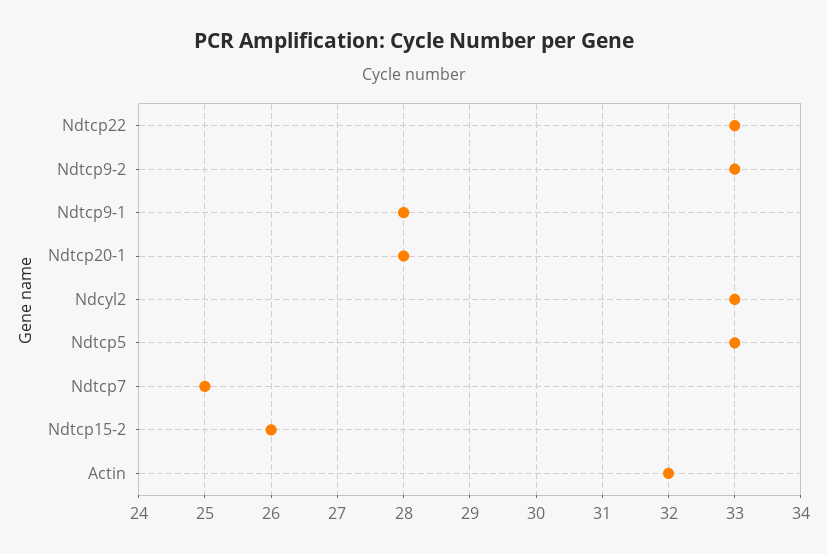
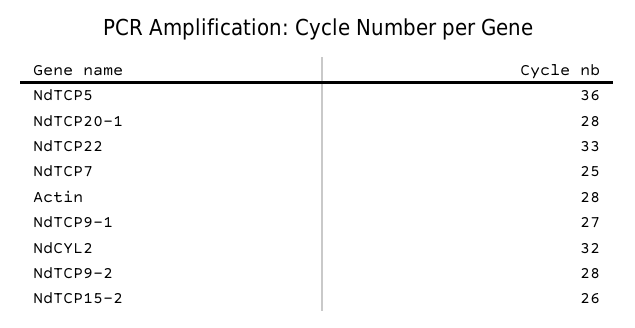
  {
    "Ndtcp22": 33,
-   "Ndtcp9-2": 33,
+   "Ndtcp9-2": 28,
-   "Ndtcp9-1": 28,
+   "Ndtcp9-1": 27,
    "Ndtcp20-1": 28,
-   "Ndcyl2": 33,
+   "Ndcyl2": 32,
-   "Ndtcp5": 33,
+   "Ndtcp5": 36,
    "Ndtcp7": 25,
    "Ndtcp15-2": 26,
-   "Actin": 32
+   "Actin": 28
  }

